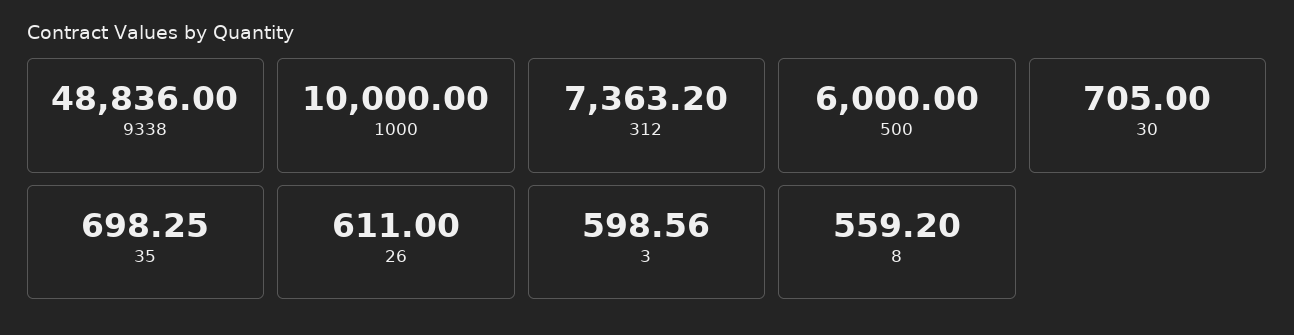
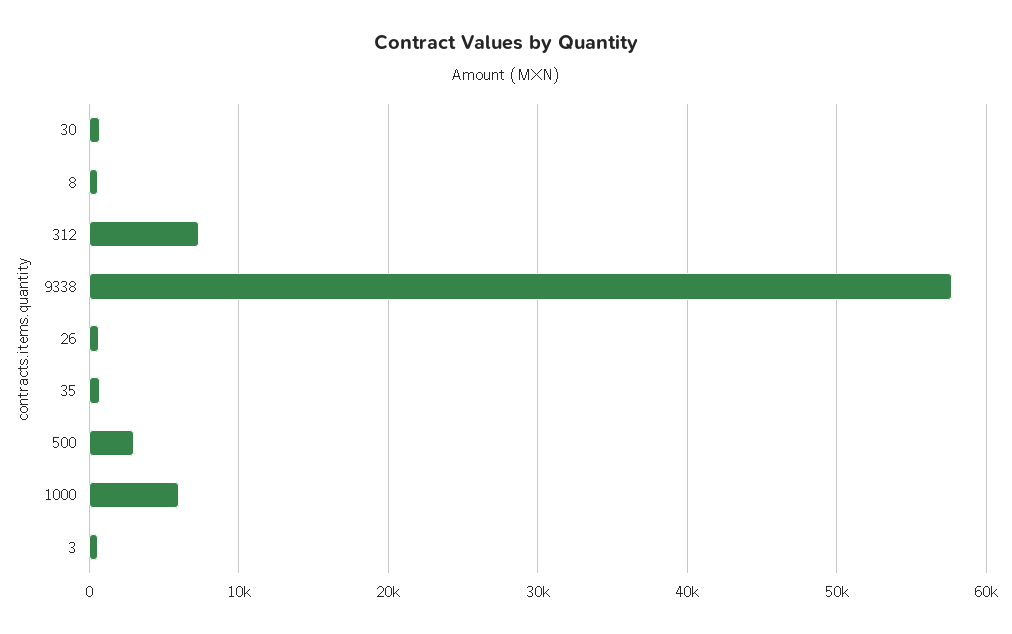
  {
-   "9338": 48836,
+   "9338": 58000,
-   "1000": 10000,
+   "1000": 6000,
    "312": 7363.2,
-   "500": 6000,
+   "500": 3000,
    "30": 705,
    "35": 698.25,
    "26": 611,
    "3": 598.56,
    "8": 559.2
  }

